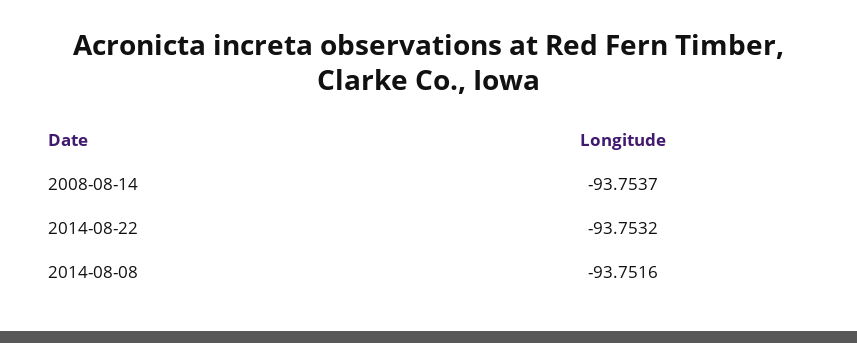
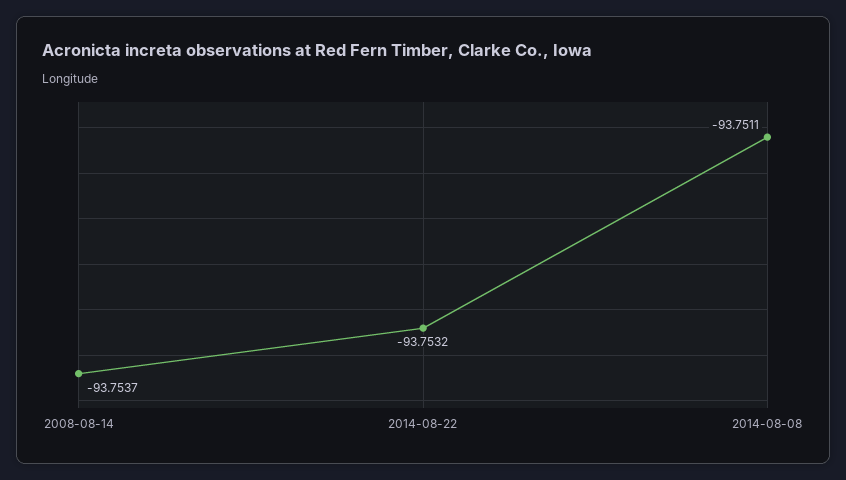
  {
    "2008-08-14": -93.7537,
    "2014-08-22": -93.7532,
-   "2014-08-08": -93.7516
+   "2014-08-08": -93.7511
  }

